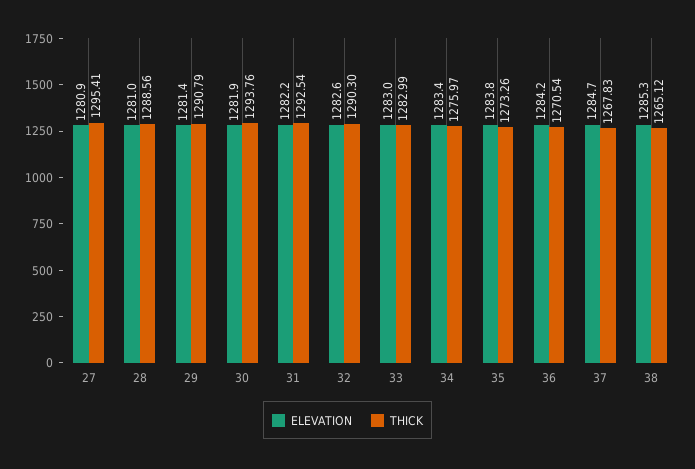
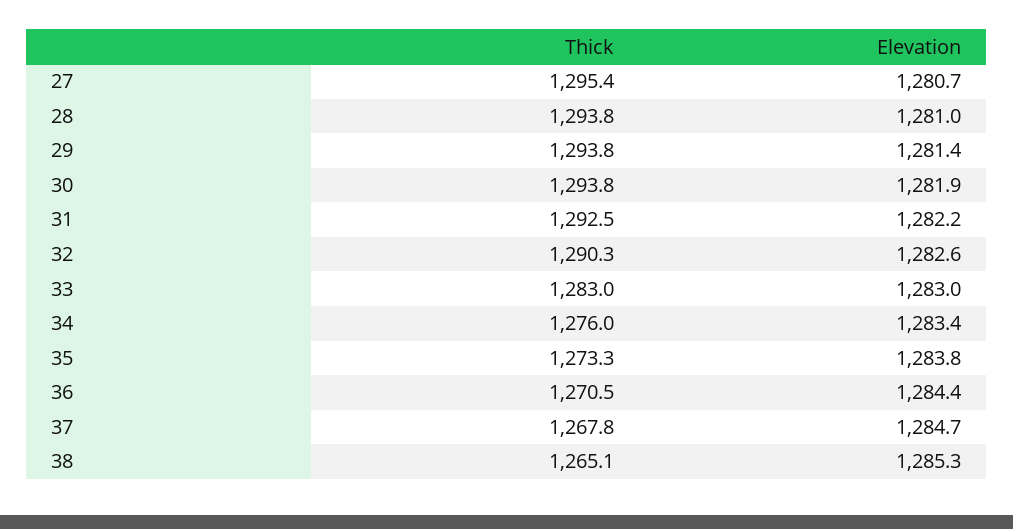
  {
    "ELEVATION": {
-     "27": 1280.9,
+     "27": 1280.7,
      "28": 1281,
      "29": 1281.4,
      "30": 1281.9,
      "31": 1282.2,
      "32": 1282.6,
      "33": 1283,
      "34": 1283.4,
      "35": 1283.8,
-     "36": 1284.2,
+     "36": 1284.4,
      "37": 1284.7,
      "38": 1285.3
    },
    "THICK": {
      "27": 1295.41,
-     "28": 1288.56,
+     "28": 1293.8,
-     "29": 1290.79,
+     "29": 1293.8,
      "30": 1293.76,
      "31": 1292.54,
      "32": 1290.3,
      "33": 1282.99,
      "34": 1275.97,
      "35": 1273.26,
      "36": 1270.54,
      "37": 1267.83,
      "38": 1265.12
    }
  }

